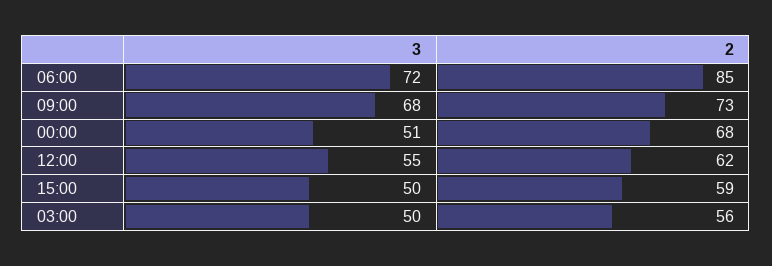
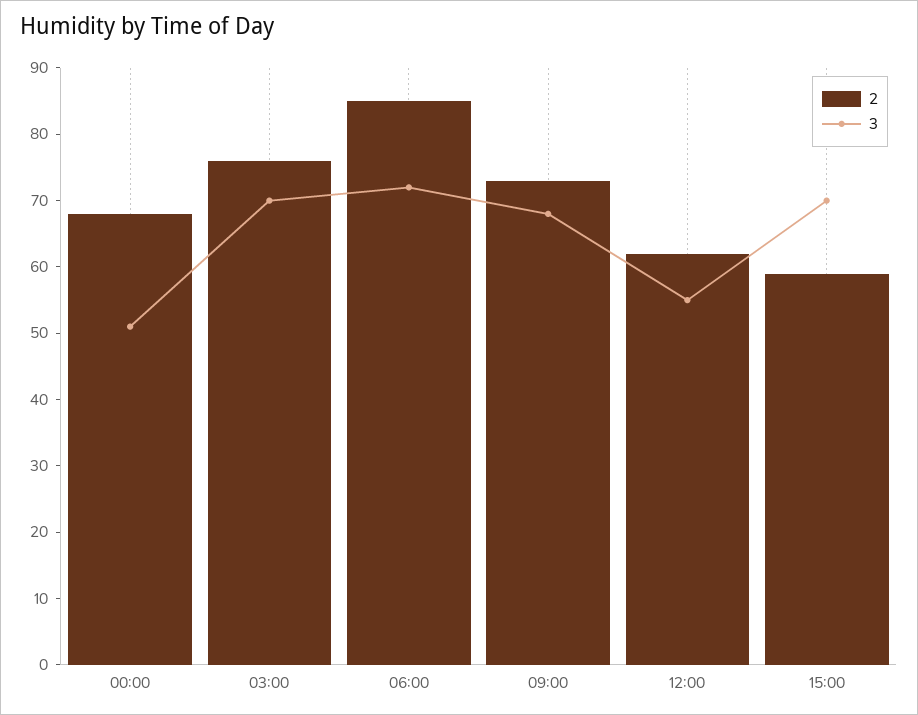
  {
    "3": {
      "06:00": 72,
      "09:00": 68,
      "00:00": 51,
      "12:00": 55,
-     "15:00": 50,
+     "15:00": 70,
-     "03:00": 50
+     "03:00": 70
    },
    "2": {
      "06:00": 85,
      "09:00": 73,
      "00:00": 68,
      "12:00": 62,
      "15:00": 59,
-     "03:00": 56
+     "03:00": 75
    }
  }

